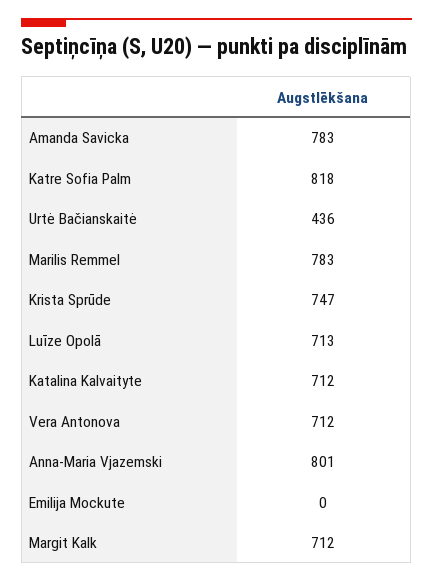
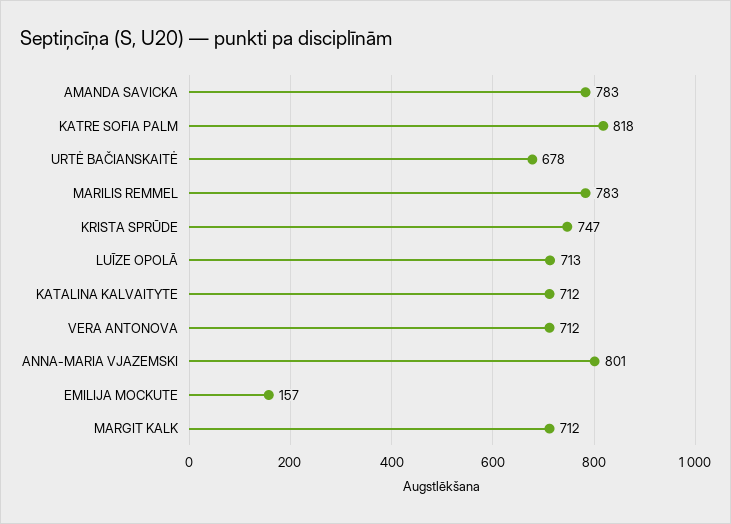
  {
    "Amanda Savicka": 783,
    "Katre Sofia Palm": 818,
-   "Urtė Bačianskaitė": 436,
+   "Urtė Bačianskaitė": 678,
    "Marilis Remmel": 783,
    "Krista Sprūde": 747,
    "Luīze Opolā": 713,
    "Katalina Kalvaityte": 712,
    "Vera Antonova": 712,
    "Anna-Maria Vjazemski": 801,
-   "Emilija Mockute": 0,
+   "Emilija Mockute": 157,
    "Margit Kalk": 712
  }

